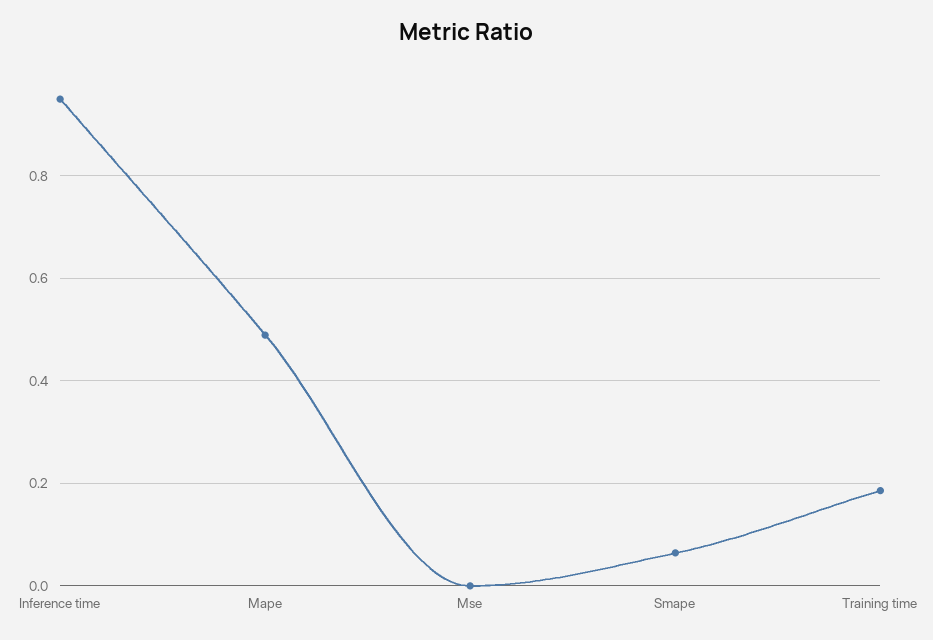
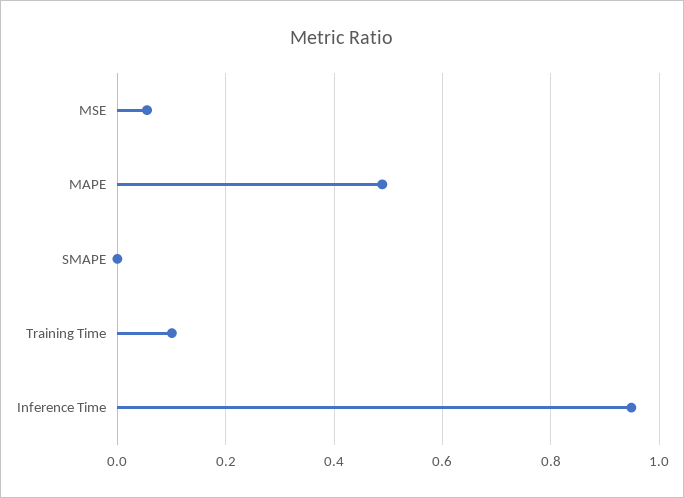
  {
    "Inference time": 0.94,
    "Mape": 0.48,
-   "Mse": 0,
+   "Mse": 0.06,
-   "Smape": 0.06,
+   "Smape": 0,
-   "Training time": 0.18
+   "Training time": 0.1
  }

